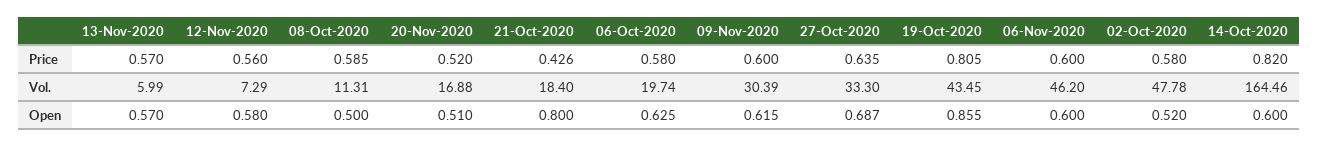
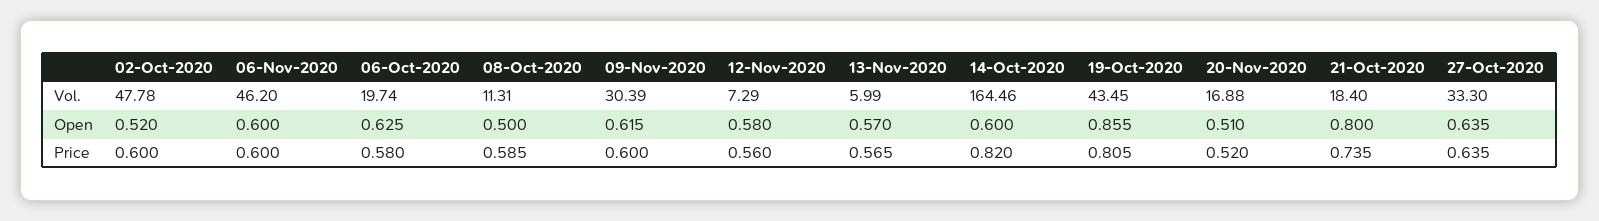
  {
    "13-Nov-2020": {
-     "Price": 0.57,
+     "Price": 0.565,
      "Vol.": 5.99,
      "Open": 0.57
    },
    "12-Nov-2020": {
      "Price": 0.56,
      "Vol.": 7.29,
      "Open": 0.58
    },
    "08-Oct-2020": {
      "Price": 0.585,
      "Vol.": 11.31,
      "Open": 0.5
    },
    "20-Nov-2020": {
      "Price": 0.52,
      "Vol.": 16.88,
      "Open": 0.51
    },
    "21-Oct-2020": {
-     "Price": 0.426,
+     "Price": 0.735,
      "Vol.": 18.4,
      "Open": 0.8
    },
    "06-Oct-2020": {
      "Price": 0.58,
      "Vol.": 19.74,
      "Open": 0.625
    },
    "09-Nov-2020": {
      "Price": 0.6,
      "Vol.": 30.39,
      "Open": 0.615
    },
    "27-Oct-2020": {
      "Price": 0.635,
      "Vol.": 33.3,
-     "Open": 0.687
+     "Open": 0.635
    },
    "19-Oct-2020": {
      "Price": 0.805,
      "Vol.": 43.45,
      "Open": 0.855
    },
    "06-Nov-2020": {
      "Price": 0.6,
      "Vol.": 46.2,
      "Open": 0.6
    },
    "02-Oct-2020": {
-     "Price": 0.58,
+     "Price": 0.6,
      "Vol.": 47.78,
      "Open": 0.52
    },
    "14-Oct-2020": {
      "Price": 0.82,
      "Vol.": 164.46,
      "Open": 0.6
    }
  }

